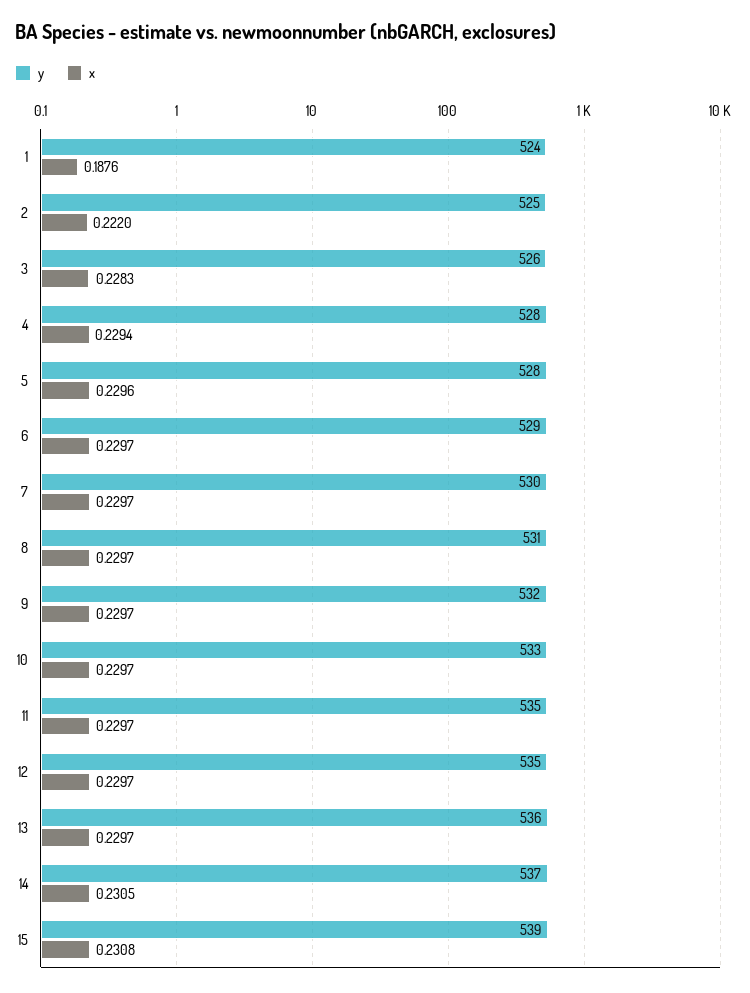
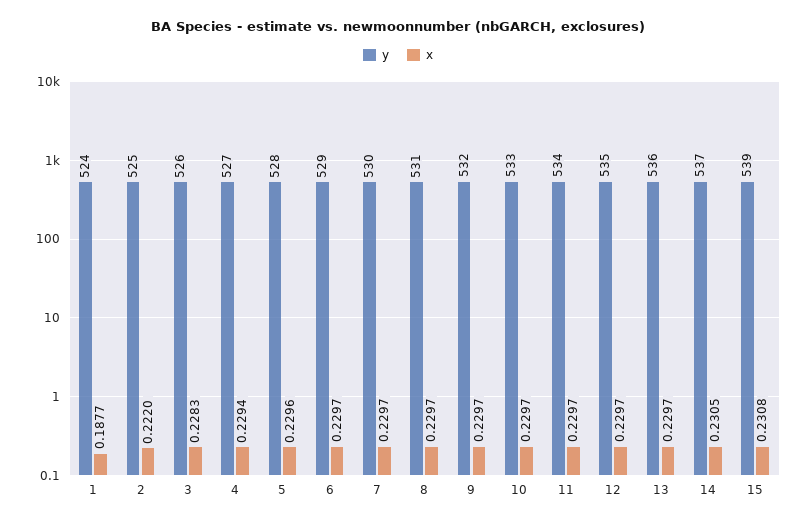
  {
    "y": {
      "1": 524,
      "2": 525,
      "3": 526,
-     "4": 528,
+     "4": 527,
      "5": 528,
      "6": 529,
      "7": 530,
      "8": 531,
      "9": 532,
      "10": 533,
-     "11": 535,
+     "11": 534,
      "12": 535,
      "13": 536,
      "14": 537,
      "15": 539
    },
    "x": {
-     "1": 0.1876,
+     "1": 0.1877,
      "2": 0.222,
      "3": 0.2283,
      "4": 0.2294,
      "5": 0.2296,
      "6": 0.2297,
      "7": 0.2297,
      "8": 0.2297,
      "9": 0.2297,
      "10": 0.2297,
      "11": 0.2297,
      "12": 0.2297,
      "13": 0.2297,
      "14": 0.2305,
      "15": 0.2308
    }
  }

